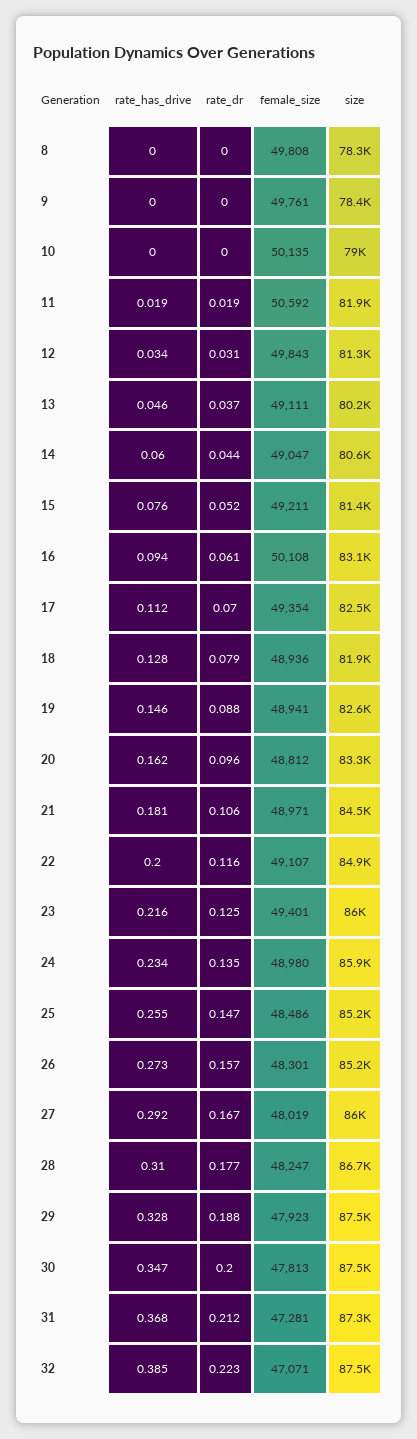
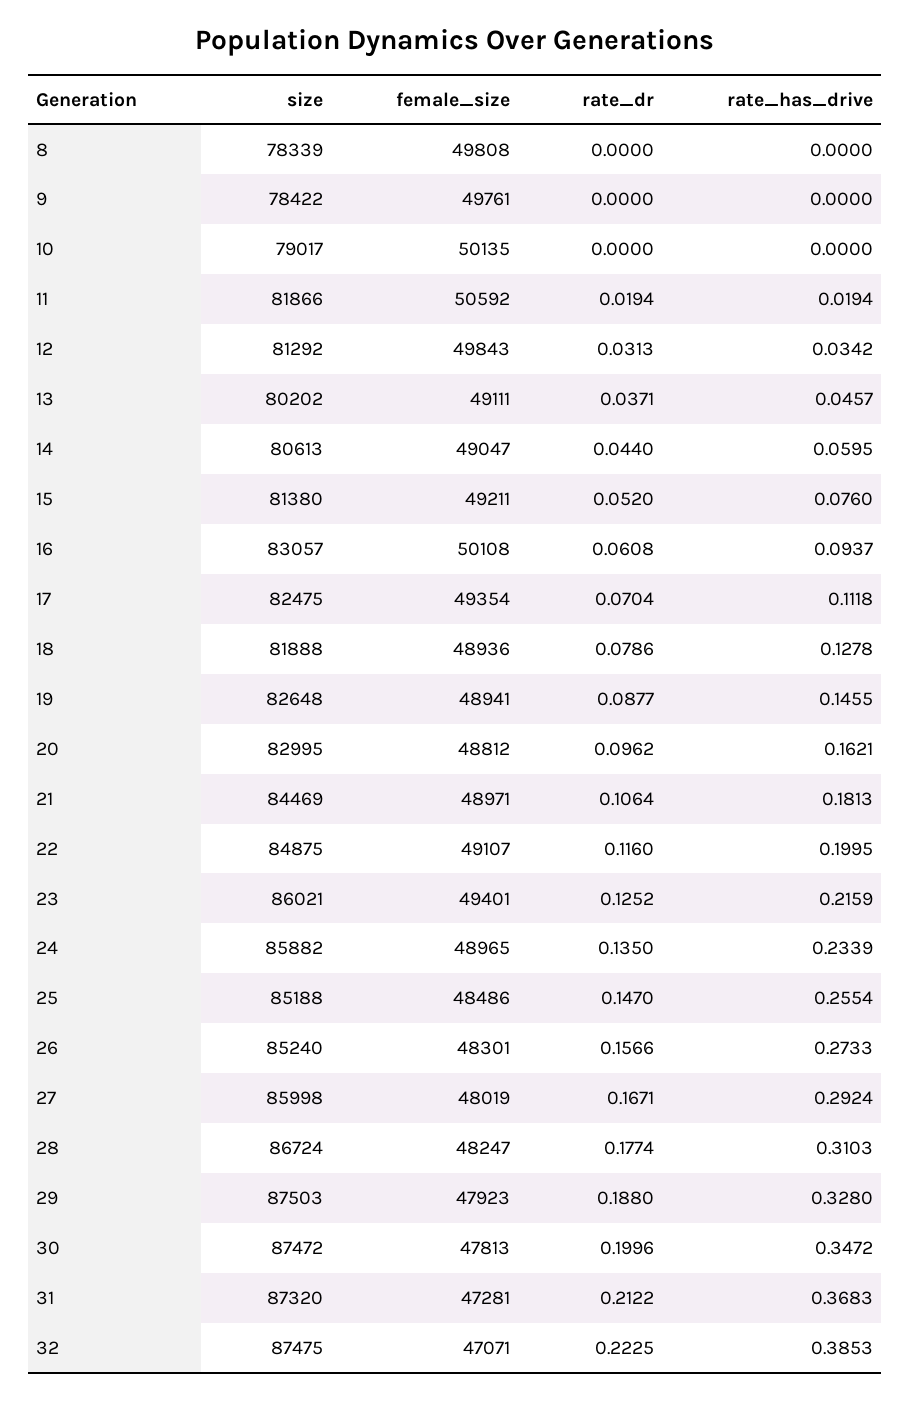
  {
    "rate_has_drive": {
      "8": 0,
      "9": 0,
      "10": 0,
      "11": 0.0194,
      "12": 0.0342,
      "13": 0.0457,
      "14": 0.0595,
      "15": 0.076,
      "16": 0.0937,
      "17": 0.1118,
      "18": 0.1278,
      "19": 0.1455,
      "20": 0.1621,
      "21": 0.1813,
      "22": 0.1995,
      "23": 0.2159,
      "24": 0.2339,
      "25": 0.2554,
      "26": 0.2733,
      "27": 0.2924,
      "28": 0.3103,
      "29": 0.328,
      "30": 0.3472,
      "31": 0.3683,
      "32": 0.3853
    },
    "rate_dr": {
      "8": 0,
      "9": 0,
      "10": 0,
      "11": 0.0194,
      "12": 0.0313,
      "13": 0.0371,
      "14": 0.044,
      "15": 0.052,
      "16": 0.0608,
      "17": 0.0704,
      "18": 0.0786,
      "19": 0.0877,
      "20": 0.0962,
      "21": 0.1064,
      "22": 0.116,
      "23": 0.1252,
      "24": 0.135,
      "25": 0.147,
      "26": 0.1566,
      "27": 0.1671,
      "28": 0.1774,
      "29": 0.188,
      "30": 0.1996,
      "31": 0.2122,
      "32": 0.2225
    },
    "female_size": {
      "8": 49808,
      "9": 49761,
      "10": 50135,
      "11": 50592,
      "12": 49843,
      "13": 49111,
      "14": 49047,
      "15": 49211,
      "16": 50108,
      "17": 49354,
      "18": 48936,
      "19": 48941,
      "20": 48812,
      "21": 48971,
      "22": 49107,
      "23": 49401,
-     "24": 48980,
+     "24": 48965,
      "25": 48486,
      "26": 48301,
      "27": 48019,
      "28": 48247,
      "29": 47923,
      "30": 47813,
      "31": 47281,
      "32": 47071
    },
    "size": {
      "8": 78339,
      "9": 78422,
      "10": 79017,
      "11": 81866,
      "12": 81292,
      "13": 80202,
      "14": 80613,
      "15": 81380,
      "16": 83057,
      "17": 82475,
      "18": 81888,
      "19": 82648,
-     "20": 83300,
+     "20": 82995,
      "21": 84469,
      "22": 84875,
      "23": 86021,
      "24": 85882,
      "25": 85188,
      "26": 85240,
      "27": 85998,
      "28": 86724,
      "29": 87503,
      "30": 87472,
      "31": 87320,
      "32": 87475
    }
  }

